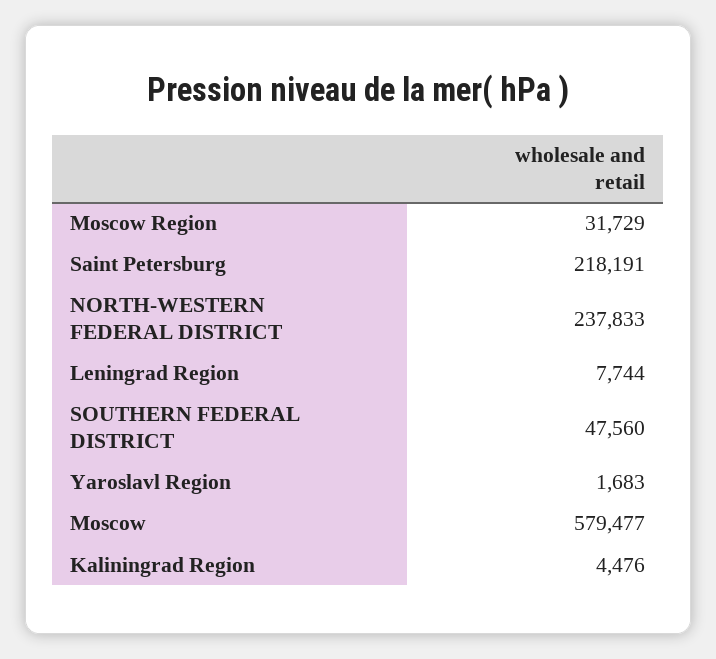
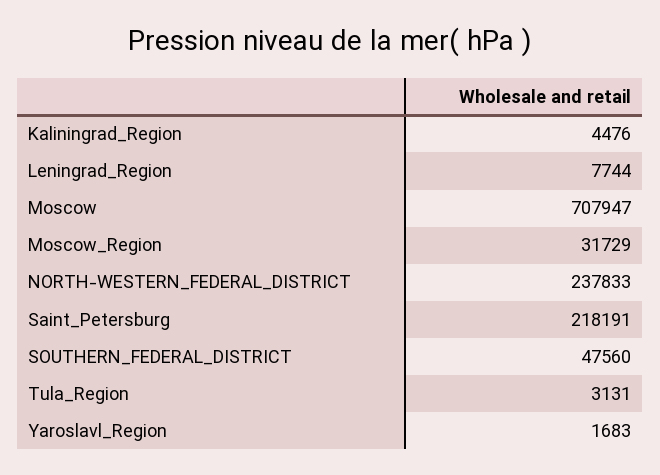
  {
    "Moscow Region": 31729,
    "Saint Petersburg": 218191,
    "NORTH-WESTERN FEDERAL DISTRICT": 237833,
    "Leningrad Region": 7744,
    "SOUTHERN FEDERAL DISTRICT": 47560,
    "Yaroslavl Region": 1683,
-   "Moscow": 579477,
+   "Moscow": 707947,
-   "Kaliningrad Region": 4476
+   "Kaliningrad Region": 4476,
+   "Tula_Region": 3131
  }

